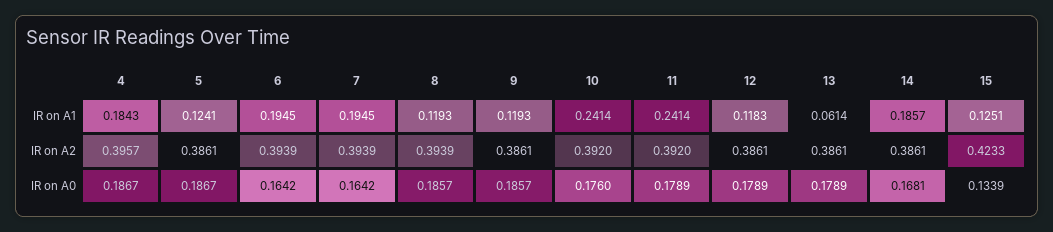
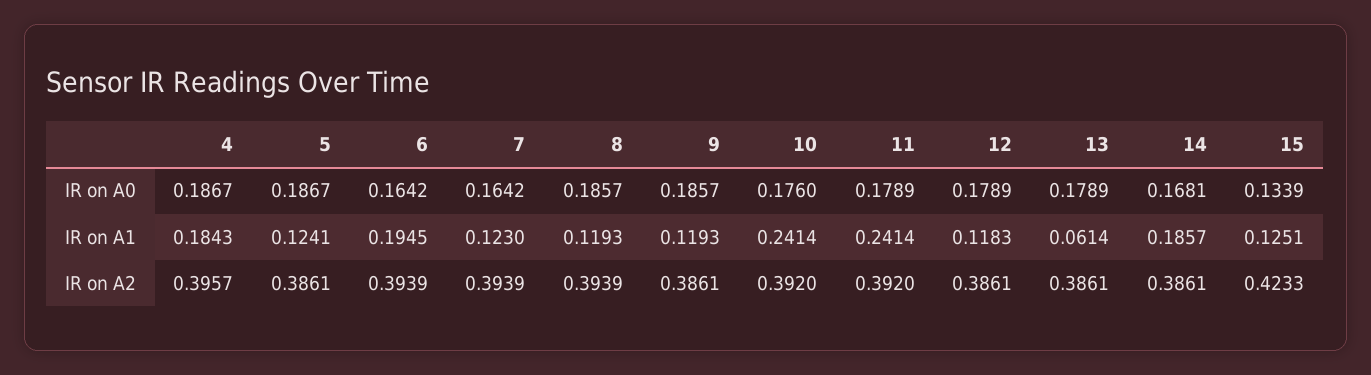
  {
    "4": {
      "IR on A1": 0.1843,
      "IR on A2": 0.3957,
      "IR on A0": 0.1867
    },
    "5": {
      "IR on A1": 0.1241,
      "IR on A2": 0.3861,
      "IR on A0": 0.1867
    },
    "6": {
      "IR on A1": 0.1945,
      "IR on A2": 0.3939,
      "IR on A0": 0.1642
    },
    "7": {
-     "IR on A1": 0.1945,
+     "IR on A1": 0.123,
      "IR on A2": 0.3939,
      "IR on A0": 0.1642
    },
    "8": {
      "IR on A1": 0.1193,
      "IR on A2": 0.3939,
      "IR on A0": 0.1857
    },
    "9": {
      "IR on A1": 0.1193,
      "IR on A2": 0.3861,
      "IR on A0": 0.1857
    },
    "10": {
      "IR on A1": 0.2414,
      "IR on A2": 0.392,
      "IR on A0": 0.176
    },
    "11": {
      "IR on A1": 0.2414,
      "IR on A2": 0.392,
      "IR on A0": 0.1789
    },
    "12": {
      "IR on A1": 0.1183,
      "IR on A2": 0.3861,
      "IR on A0": 0.1789
    },
    "13": {
      "IR on A1": 0.0614,
      "IR on A2": 0.3861,
      "IR on A0": 0.1789
    },
    "14": {
      "IR on A1": 0.1857,
      "IR on A2": 0.3861,
      "IR on A0": 0.1681
    },
    "15": {
      "IR on A1": 0.1251,
      "IR on A2": 0.4233,
      "IR on A0": 0.1339
    }
  }

